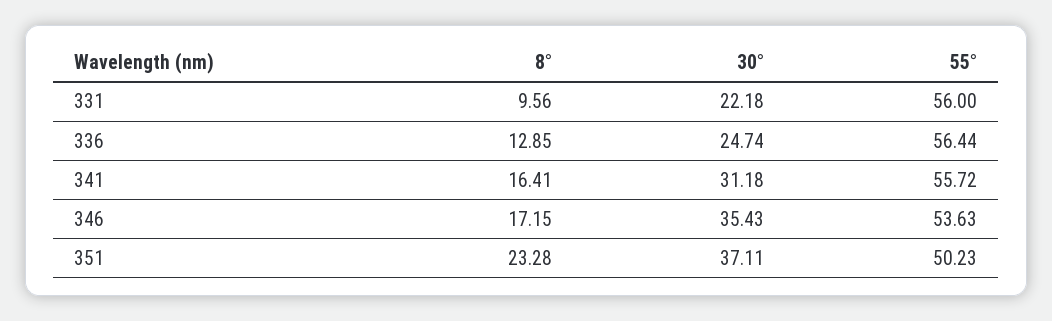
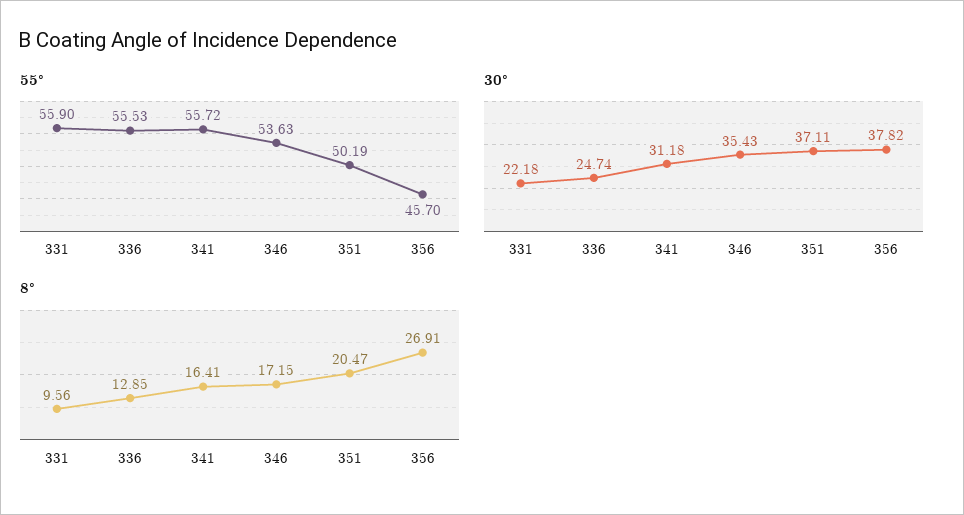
  {
    "8°": {
      "331": 9.56,
      "336": 12.85,
      "341": 16.41,
      "346": 17.15,
-     "351": 23.28
+     "351": 20.47,
+     "356": 26.91
    },
    "30°": {
      "331": 22.18,
      "336": 24.74,
      "341": 31.18,
      "346": 35.43,
-     "351": 37.11
+     "351": 37.11,
+     "356": 37.82
    },
    "55°": {
-     "331": 56,
+     "331": 55.9,
-     "336": 56.44,
+     "336": 55.53,
      "341": 55.72,
      "346": 53.63,
-     "351": 50.23
+     "351": 50.19,
+     "356": 45.7
    }
  }

